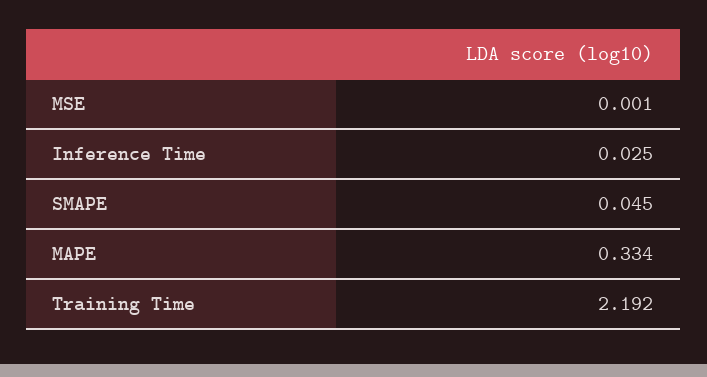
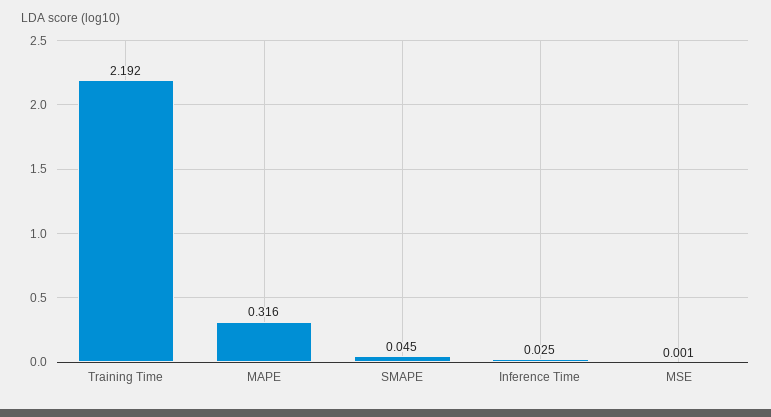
  {
    "MSE": 0.001,
    "Inference Time": 0.025,
    "SMAPE": 0.045,
-   "MAPE": 0.334,
+   "MAPE": 0.316,
    "Training Time": 2.192
  }

